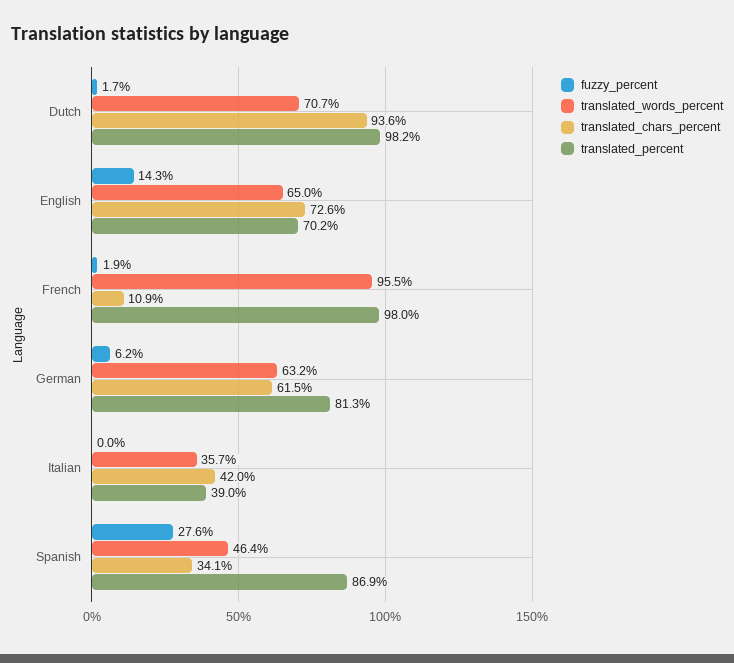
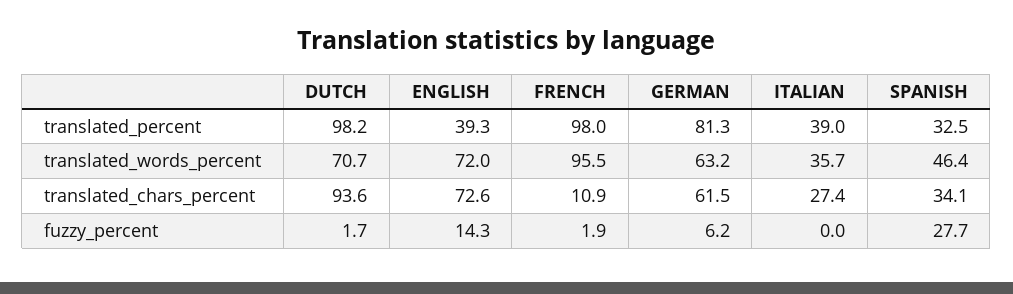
  {
    "fuzzy_percent": {
      "Dutch": 1.7,
      "English": 14.3,
      "French": 1.9,
      "German": 6.2,
      "Italian": 0,
-     "Spanish": 27.6
+     "Spanish": 27.7
    },
    "translated_words_percent": {
      "Dutch": 70.7,
-     "English": 65,
+     "English": 72,
      "French": 95.5,
      "German": 63.2,
      "Italian": 35.7,
      "Spanish": 46.4
    },
    "translated_chars_percent": {
      "Dutch": 93.6,
      "English": 72.6,
      "French": 10.9,
      "German": 61.5,
-     "Italian": 42,
+     "Italian": 27.4,
      "Spanish": 34.1
    },
    "translated_percent": {
      "Dutch": 98.2,
-     "English": 70.2,
+     "English": 39.3,
      "French": 98,
      "German": 81.3,
      "Italian": 39,
-     "Spanish": 86.9
+     "Spanish": 32.5
    }
  }

